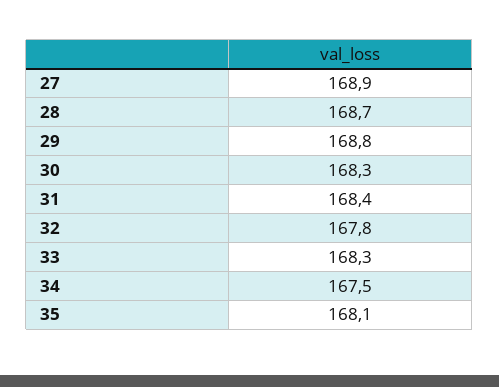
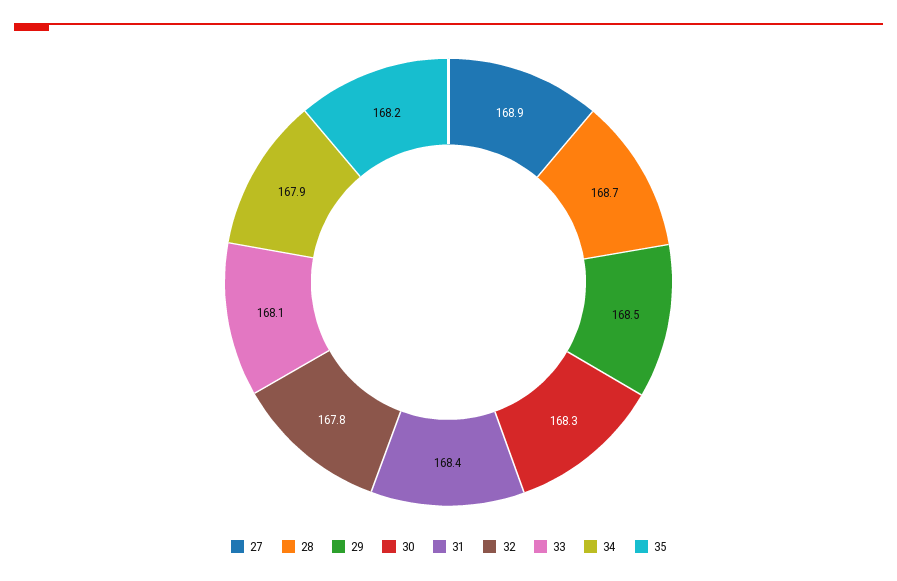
  {
    "27": 168.9,
    "28": 168.7,
-   "29": 168.8,
+   "29": 168.5,
    "30": 168.3,
    "31": 168.4,
    "32": 167.8,
-   "33": 168.3,
+   "33": 168.1,
-   "34": 167.5,
+   "34": 167.9,
-   "35": 168.1
+   "35": 168.2
  }

